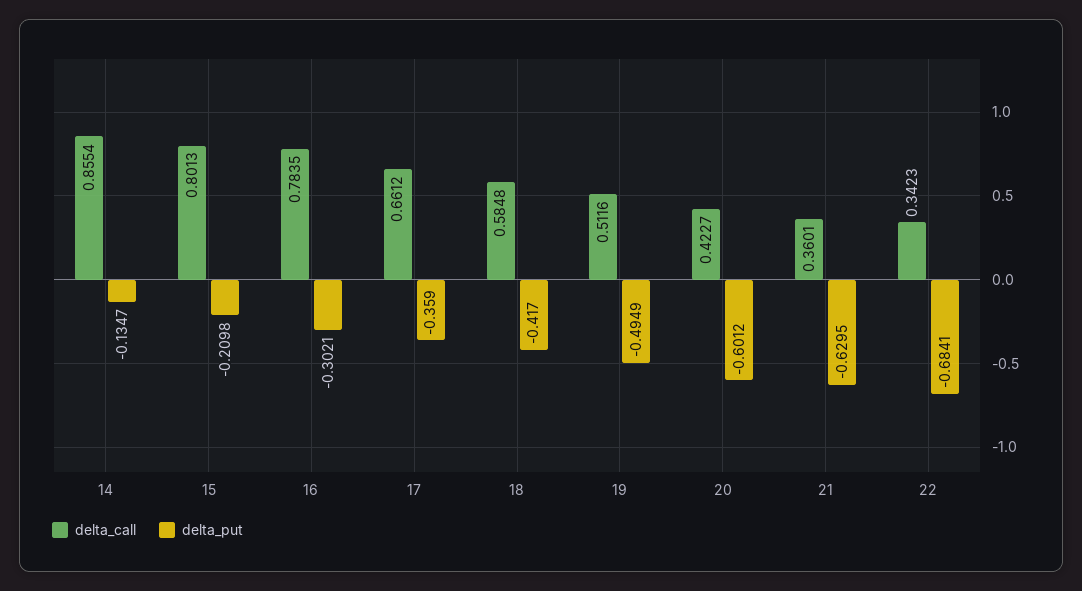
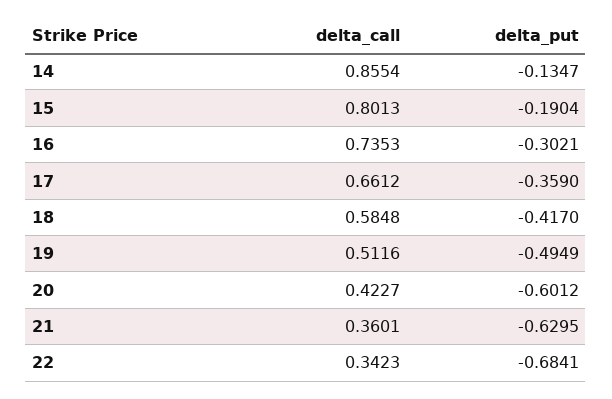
  {
    "delta_call": {
      "14": 0.8554,
      "15": 0.8013,
-     "16": 0.7835,
+     "16": 0.7353,
      "17": 0.6612,
      "18": 0.5848,
      "19": 0.5116,
      "20": 0.4227,
      "21": 0.3601,
      "22": 0.3423
    },
    "delta_put": {
      "14": -0.1347,
-     "15": -0.2098,
+     "15": -0.1904,
      "16": -0.3021,
      "17": -0.359,
      "18": -0.417,
      "19": -0.4949,
      "20": -0.6012,
      "21": -0.6295,
      "22": -0.6841
    }
  }

